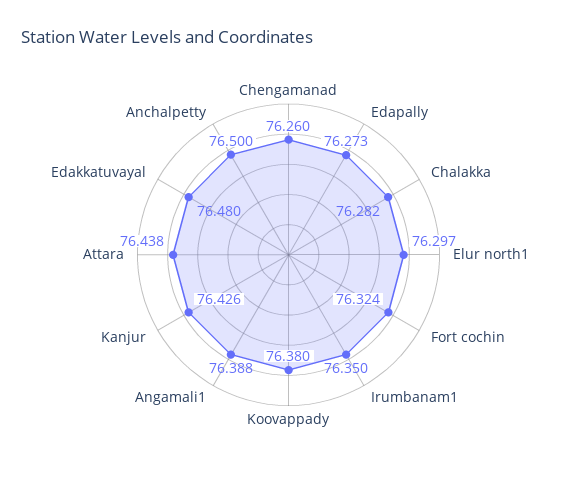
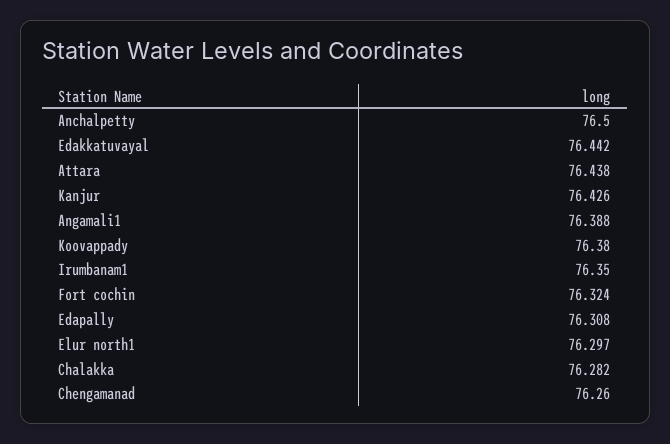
  {
    "Chengamanad": 76.26,
-   "Edapally": 76.273,
+   "Edapally": 76.308,
    "Chalakka": 76.282,
    "Elur north1": 76.297,
    "Fort cochin": 76.324,
    "Irumbanam1": 76.35,
    "Koovappady": 76.38,
    "Angamali1": 76.388,
    "Kanjur": 76.426,
    "Attara": 76.438,
-   "Edakkatuvayal": 76.48,
+   "Edakkatuvayal": 76.442,
    "Anchalpetty": 76.5
  }

